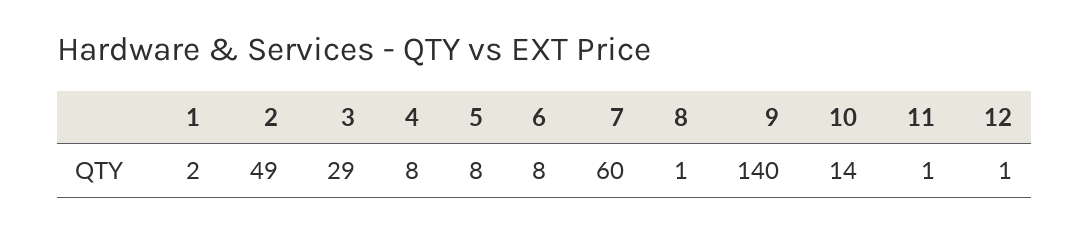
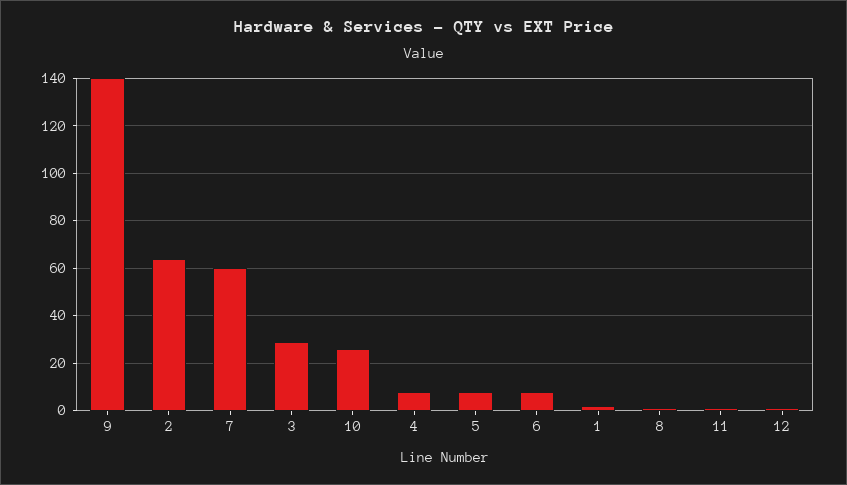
  {
    "1": 2,
-   "2": 49,
+   "2": 65,
    "3": 29,
    "4": 8,
    "5": 8,
    "6": 8,
    "7": 60,
    "8": 1,
    "9": 140,
-   "10": 14,
+   "10": 25,
    "11": 1,
    "12": 1
  }

